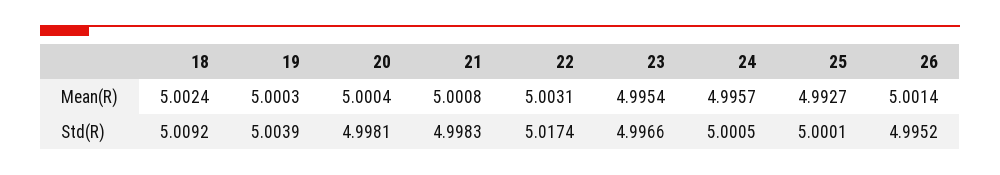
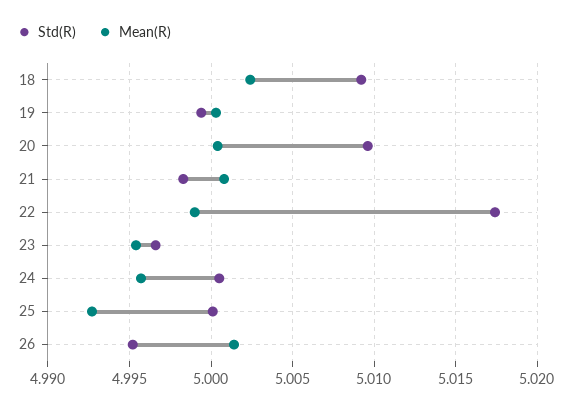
  {
    "Mean(R)": {
      "18": 5.0024,
      "19": 5.0003,
      "20": 5.0004,
      "21": 5.0008,
-     "22": 5.0031,
+     "22": 4.999,
      "23": 4.9954,
      "24": 4.9957,
      "25": 4.9927,
      "26": 5.0014
    },
    "Std(R)": {
      "18": 5.0092,
-     "19": 5.0039,
+     "19": 4.9995,
-     "20": 4.9981,
+     "20": 5.0095,
      "21": 4.9983,
      "22": 5.0174,
      "23": 4.9966,
      "24": 5.0005,
      "25": 5.0001,
      "26": 4.9952
    }
  }

